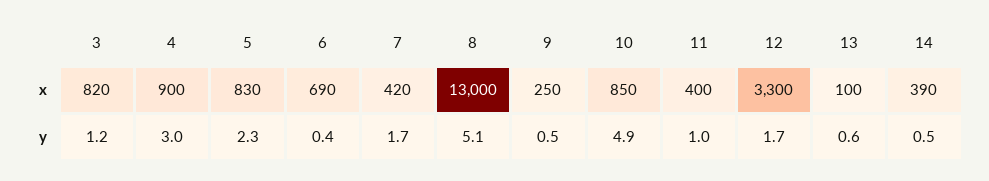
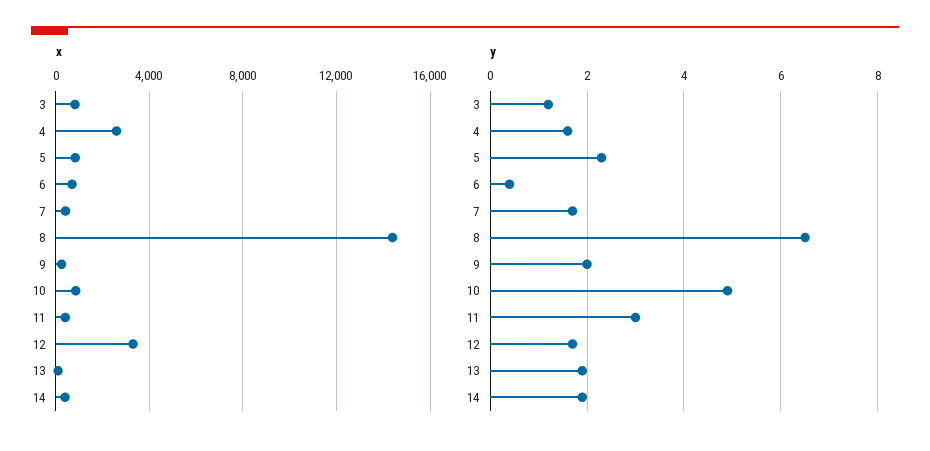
  {
    "x": {
      "3": 820,
-     "4": 900,
+     "4": 2500,
      "5": 830,
      "6": 690,
      "7": 420,
-     "8": 13000,
+     "8": 14500,
      "9": 250,
      "10": 850,
      "11": 400,
      "12": 3300,
      "13": 100,
      "14": 390
    },
    "y": {
      "3": 1.2,
-     "4": 3,
+     "4": 1.5,
      "5": 2.3,
      "6": 0.4,
      "7": 1.7,
-     "8": 5.1,
+     "8": 6.5,
-     "9": 0.5,
+     "9": 2,
      "10": 4.9,
-     "11": 1,
+     "11": 3,
      "12": 1.7,
-     "13": 0.6,
+     "13": 2,
-     "14": 0.5
+     "14": 2
    }
  }

